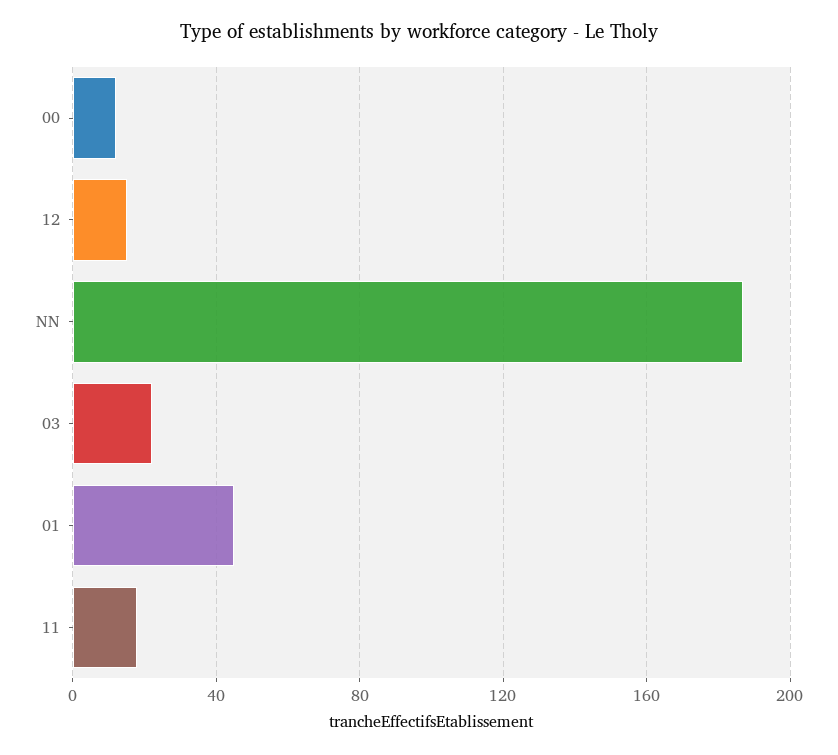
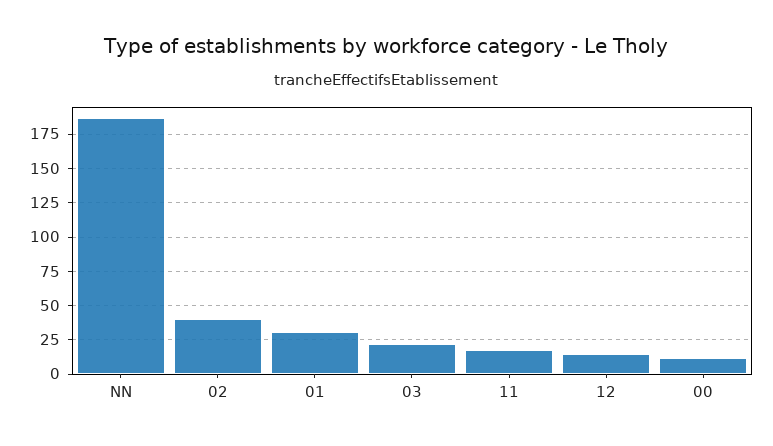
  {
    "00": 10,
    "12": 15,
    "NN": 185,
    "03": 20,
-   "01": 45,
+   "01": 30,
-   "11": 20
+   "11": 20,
+   "02": 40
  }

